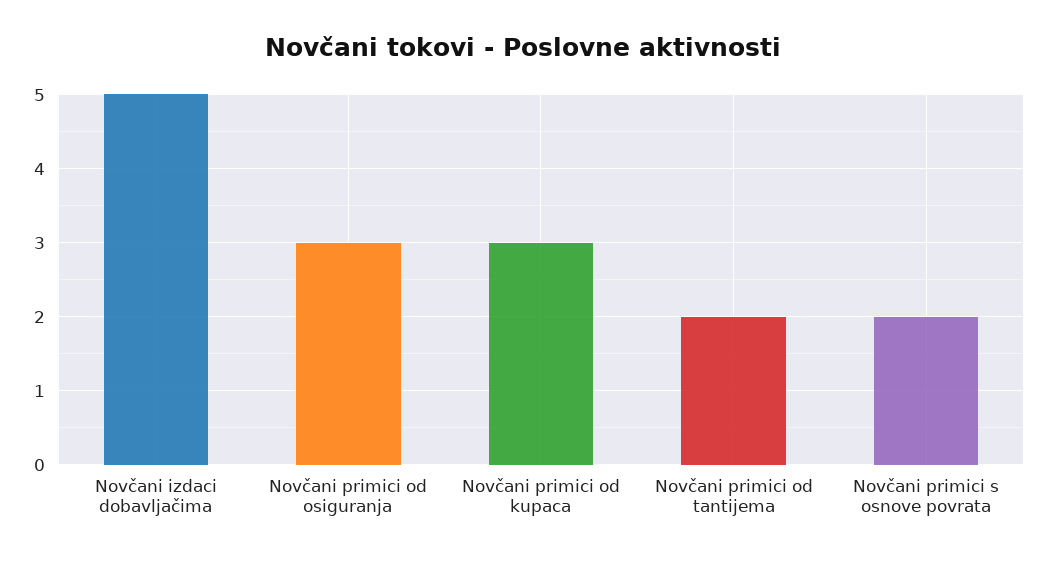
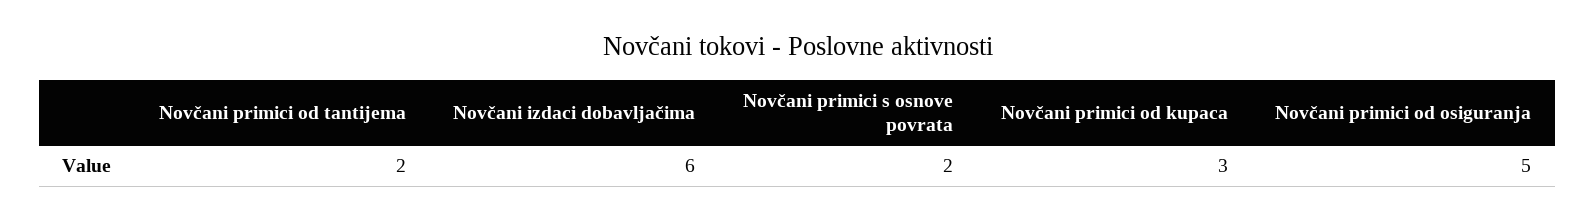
  {
-   "Novčani izdaci dobavljačima": 5,
+   "Novčani izdaci dobavljačima": 6,
-   "Novčani primici od osiguranja": 3,
+   "Novčani primici od osiguranja": 5,
    "Novčani primici od kupaca": 3,
    "Novčani primici od tantijema": 2,
    "Novčani primici s osnove povrata": 2
  }

